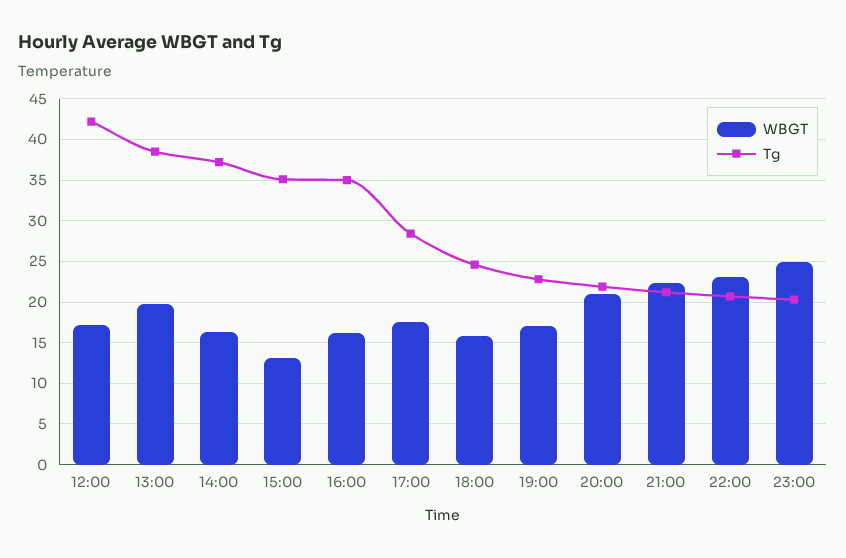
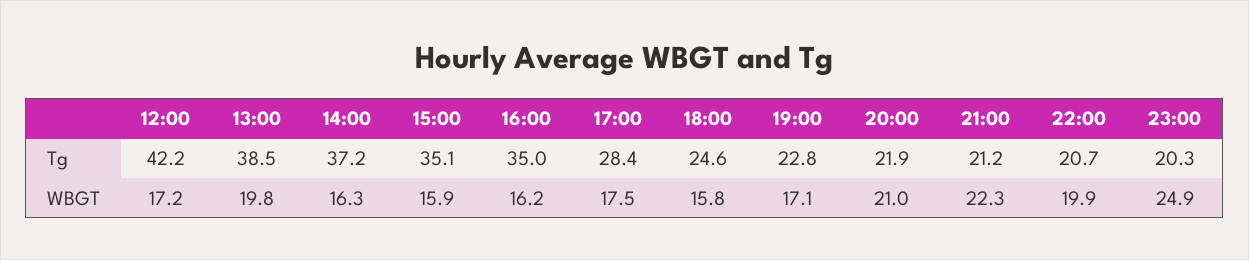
  {
    "WBGT": {
      "12:00": 17.2,
      "13:00": 19.8,
      "14:00": 16.3,
-     "15:00": 13,
+     "15:00": 15.9,
      "16:00": 16.2,
      "17:00": 17.5,
      "18:00": 15.8,
      "19:00": 17.1,
      "20:00": 21,
      "21:00": 22.3,
-     "22:00": 23,
+     "22:00": 19.9,
      "23:00": 24.9
    },
    "Tg": {
      "12:00": 42.2,
      "13:00": 38.5,
      "14:00": 37.2,
      "15:00": 35.1,
      "16:00": 35,
      "17:00": 28.4,
      "18:00": 24.6,
      "19:00": 22.8,
      "20:00": 21.9,
      "21:00": 21.2,
      "22:00": 20.7,
      "23:00": 20.3
    }
  }

